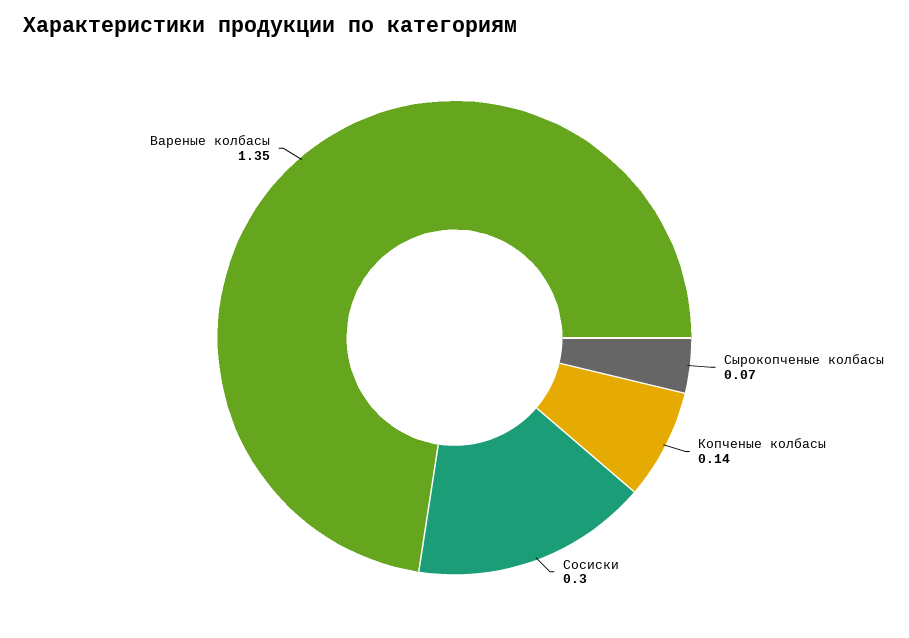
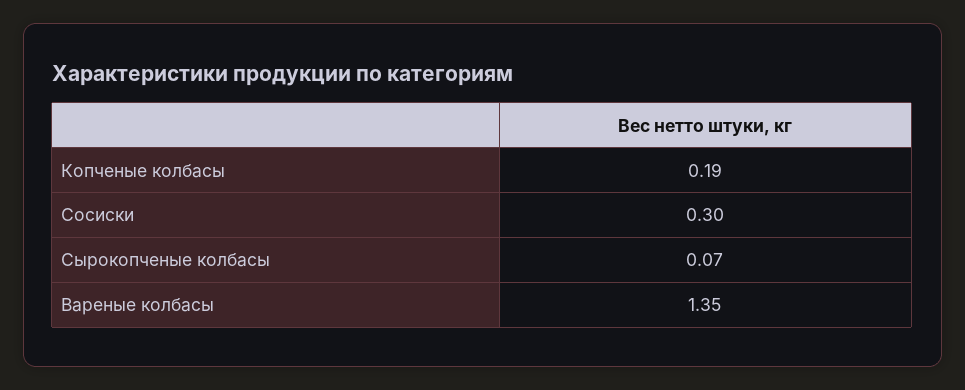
  {
    "Сырокопченые колбасы": 0.07,
-   "Копченые колбасы": 0.14,
+   "Копченые колбасы": 0.19,
    "Сосиски": 0.3,
    "Вареные колбасы": 1.35
  }

